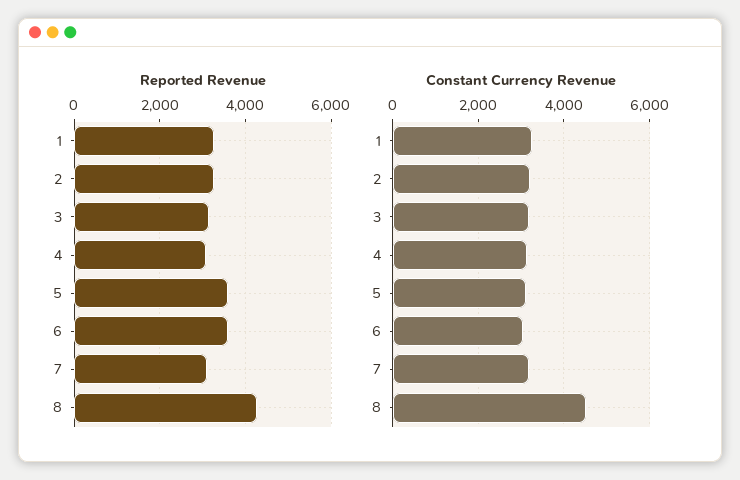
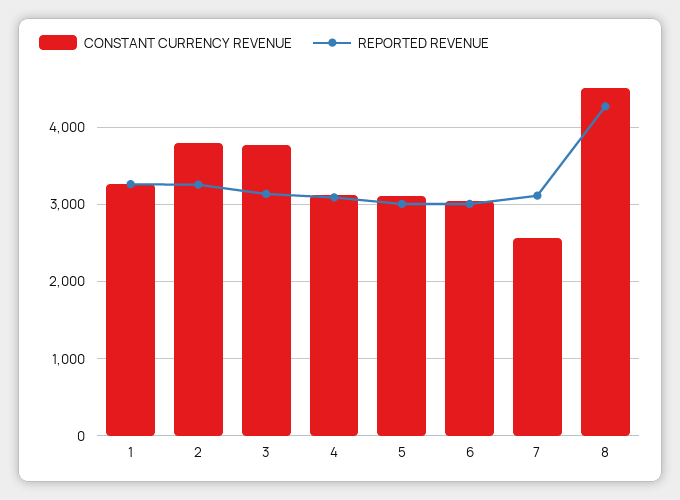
  {
    "Reported Revenue": {
      "1": 3300,
      "2": 3300,
      "3": 3100,
      "4": 3100,
-     "5": 3600,
+     "5": 3000,
-     "6": 3600,
+     "6": 3000,
      "7": 3100,
      "8": 4300
    },
    "Constant Currency Revenue": {
      "1": 3300,
-     "2": 3200,
+     "2": 3800,
-     "3": 3200,
+     "3": 3800,
      "4": 3100,
      "5": 3100,
      "6": 3000,
-     "7": 3200,
+     "7": 2600,
      "8": 4500
    }
  }

